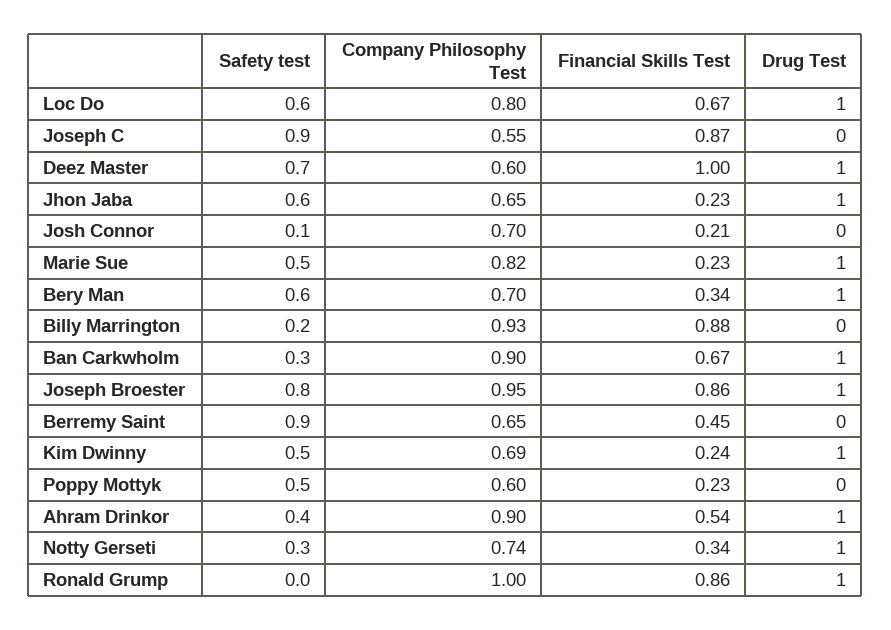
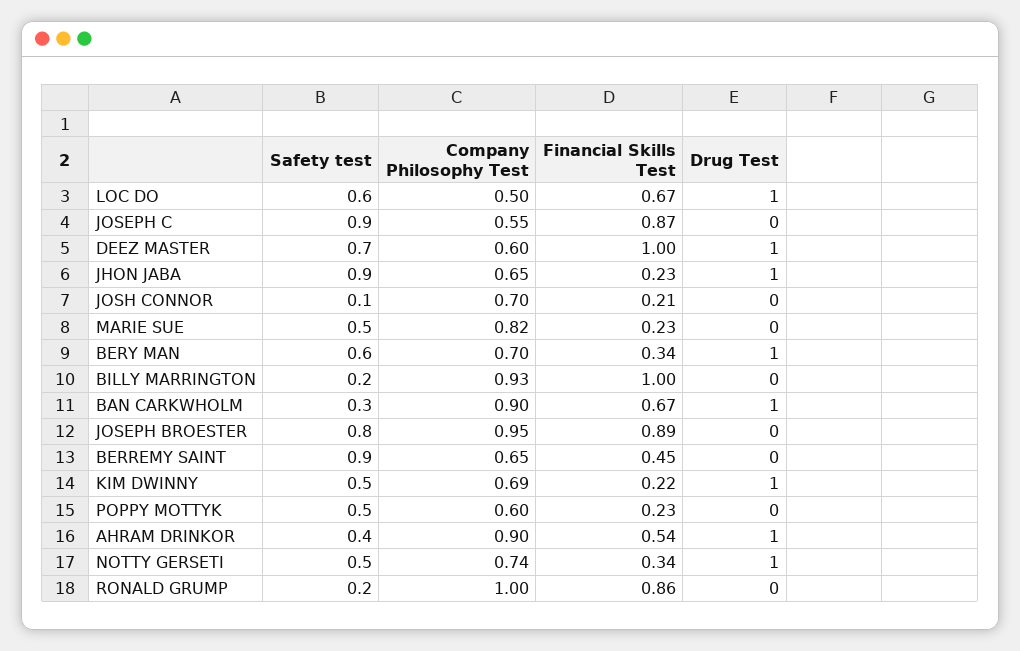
  {
    "Safety test": {
      "Loc Do": 0.6,
      "Joseph C": 0.9,
      "Deez Master": 0.7,
-     "Jhon Jaba": 0.6,
+     "Jhon Jaba": 0.9,
      "Josh Connor": 0.1,
      "Marie Sue": 0.5,
      "Bery Man": 0.6,
      "Billy Marrington": 0.2,
      "Ban Carkwholm": 0.3,
      "Joseph Broester": 0.8,
      "Berremy Saint": 0.9,
      "Kim Dwinny": 0.5,
      "Poppy Mottyk": 0.5,
      "Ahram Drinkor": 0.4,
-     "Notty Gerseti": 0.3,
+     "Notty Gerseti": 0.5,
-     "Ronald Grump": 0
+     "Ronald Grump": 0.2
    },
    "Company Philosophy Test": {
-     "Loc Do": 0.8,
+     "Loc Do": 0.5,
      "Joseph C": 0.55,
      "Deez Master": 0.6,
      "Jhon Jaba": 0.65,
      "Josh Connor": 0.7,
      "Marie Sue": 0.82,
      "Bery Man": 0.7,
      "Billy Marrington": 0.93,
      "Ban Carkwholm": 0.9,
      "Joseph Broester": 0.95,
      "Berremy Saint": 0.65,
      "Kim Dwinny": 0.69,
      "Poppy Mottyk": 0.6,
      "Ahram Drinkor": 0.9,
      "Notty Gerseti": 0.74,
      "Ronald Grump": 1
    },
    "Financial Skills Test": {
      "Loc Do": 0.67,
      "Joseph C": 0.87,
      "Deez Master": 1,
      "Jhon Jaba": 0.23,
      "Josh Connor": 0.21,
      "Marie Sue": 0.23,
      "Bery Man": 0.34,
-     "Billy Marrington": 0.88,
+     "Billy Marrington": 1,
      "Ban Carkwholm": 0.67,
-     "Joseph Broester": 0.86,
+     "Joseph Broester": 0.89,
      "Berremy Saint": 0.45,
-     "Kim Dwinny": 0.24,
+     "Kim Dwinny": 0.22,
      "Poppy Mottyk": 0.23,
      "Ahram Drinkor": 0.54,
      "Notty Gerseti": 0.34,
      "Ronald Grump": 0.86
    },
    "Drug Test": {
      "Loc Do": 1,
      "Joseph C": 0,
      "Deez Master": 1,
      "Jhon Jaba": 1,
      "Josh Connor": 0,
-     "Marie Sue": 1,
+     "Marie Sue": 0,
      "Bery Man": 1,
      "Billy Marrington": 0,
      "Ban Carkwholm": 1,
-     "Joseph Broester": 1,
+     "Joseph Broester": 0,
      "Berremy Saint": 0,
      "Kim Dwinny": 1,
      "Poppy Mottyk": 0,
      "Ahram Drinkor": 1,
      "Notty Gerseti": 1,
-     "Ronald Grump": 1
+     "Ronald Grump": 0
    }
  }

